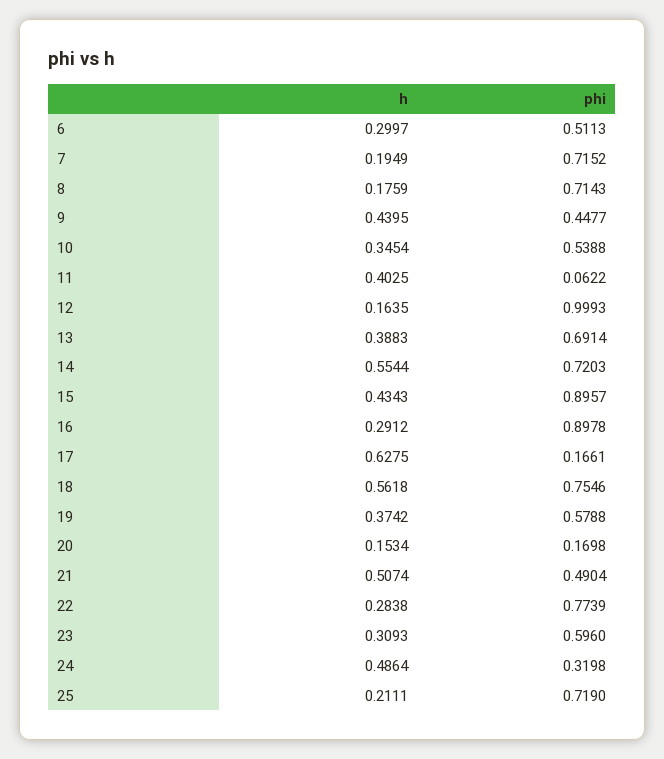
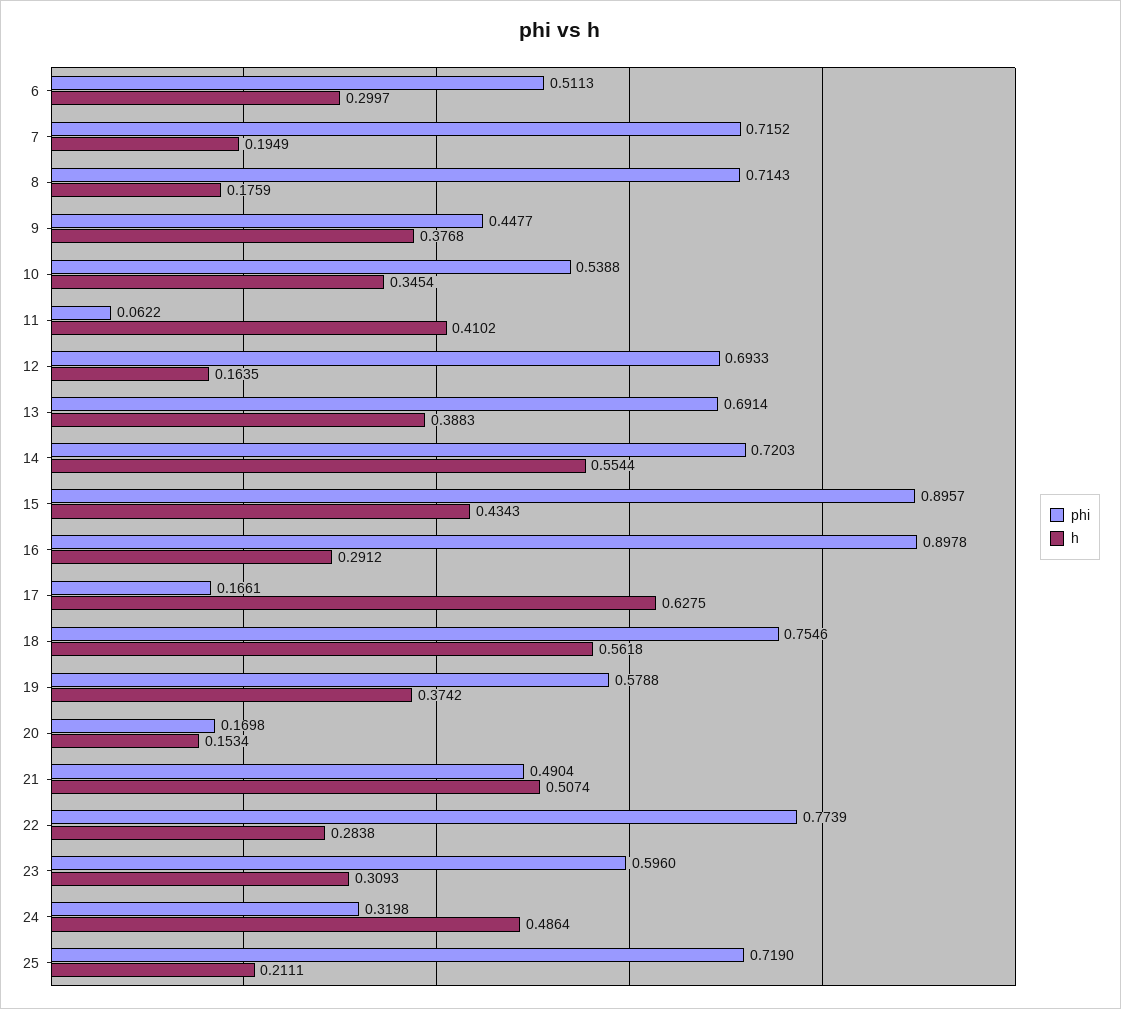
  {
    "h": {
      "6": 0.2997,
      "7": 0.1949,
      "8": 0.1759,
-     "9": 0.4395,
+     "9": 0.3768,
      "10": 0.3454,
-     "11": 0.4025,
+     "11": 0.4102,
      "12": 0.1635,
      "13": 0.3883,
      "14": 0.5544,
      "15": 0.4343,
      "16": 0.2912,
      "17": 0.6275,
      "18": 0.5618,
      "19": 0.3742,
      "20": 0.1534,
      "21": 0.5074,
      "22": 0.2838,
      "23": 0.3093,
      "24": 0.4864,
      "25": 0.2111
    },
    "phi": {
      "6": 0.5113,
      "7": 0.7152,
      "8": 0.7143,
      "9": 0.4477,
      "10": 0.5388,
      "11": 0.0622,
-     "12": 0.9993,
+     "12": 0.6933,
      "13": 0.6914,
      "14": 0.7203,
      "15": 0.8957,
      "16": 0.8978,
      "17": 0.1661,
      "18": 0.7546,
      "19": 0.5788,
      "20": 0.1698,
      "21": 0.4904,
      "22": 0.7739,
      "23": 0.596,
      "24": 0.3198,
      "25": 0.719
    }
  }

